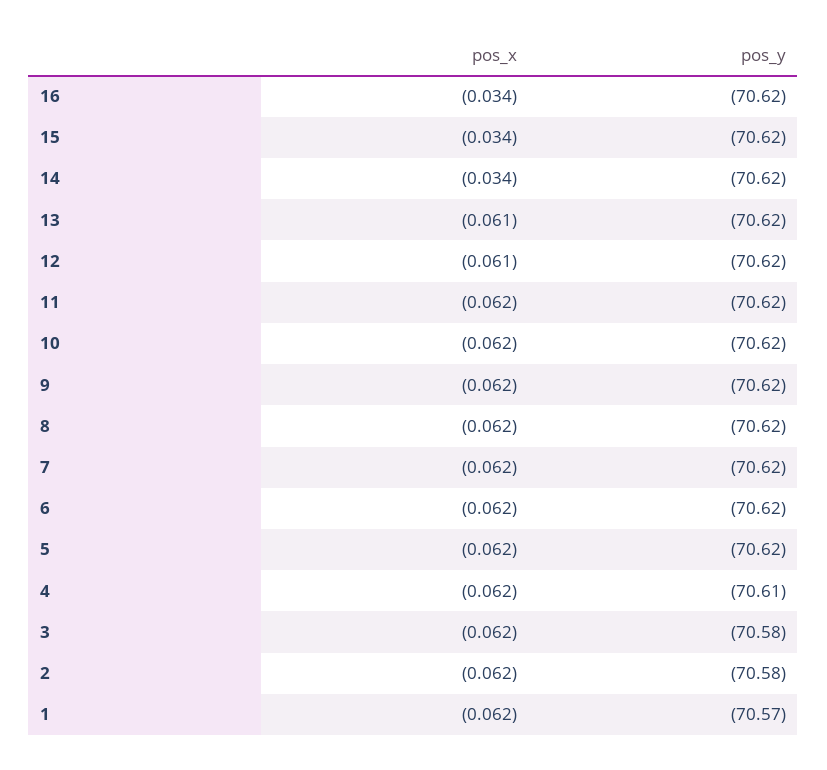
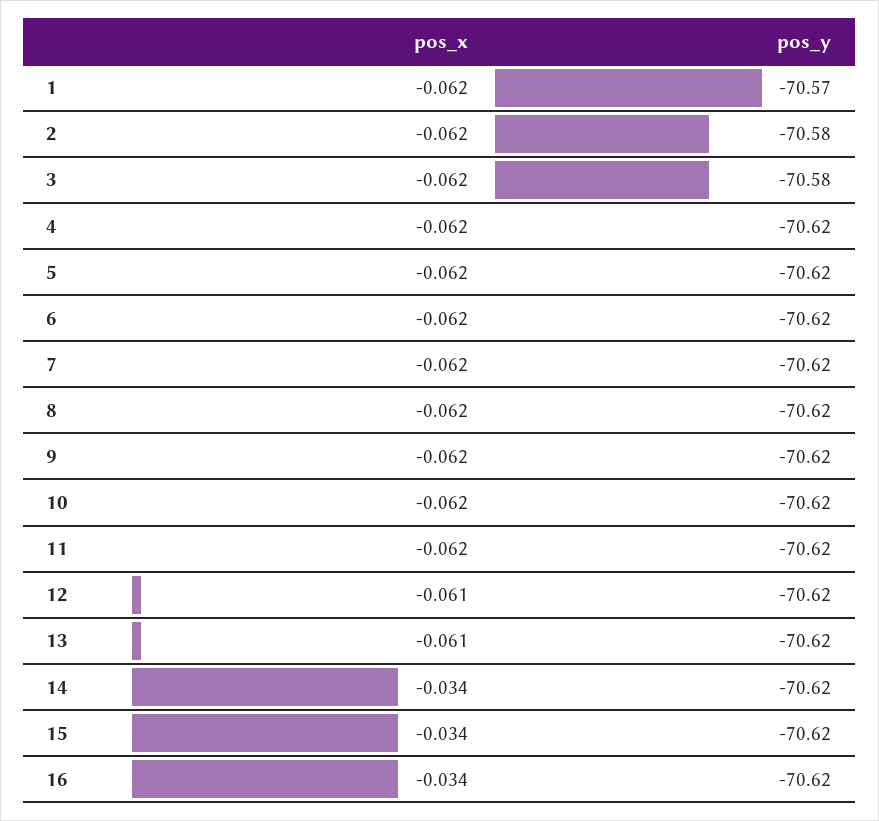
  {
    "pos_x": {
      "16": -0.034,
      "15": -0.034,
      "14": -0.034,
      "13": -0.061,
      "12": -0.061,
      "11": -0.062,
      "10": -0.062,
      "9": -0.062,
      "8": -0.062,
      "7": -0.062,
      "6": -0.062,
      "5": -0.062,
      "4": -0.062,
      "3": -0.062,
      "2": -0.062,
      "1": -0.062
    },
    "pos_y": {
      "16": -70.62,
      "15": -70.62,
      "14": -70.62,
      "13": -70.62,
      "12": -70.62,
      "11": -70.62,
      "10": -70.62,
      "9": -70.62,
      "8": -70.62,
      "7": -70.62,
      "6": -70.62,
      "5": -70.62,
-     "4": -70.61,
+     "4": -70.62,
      "3": -70.58,
      "2": -70.58,
      "1": -70.57
    }
  }

